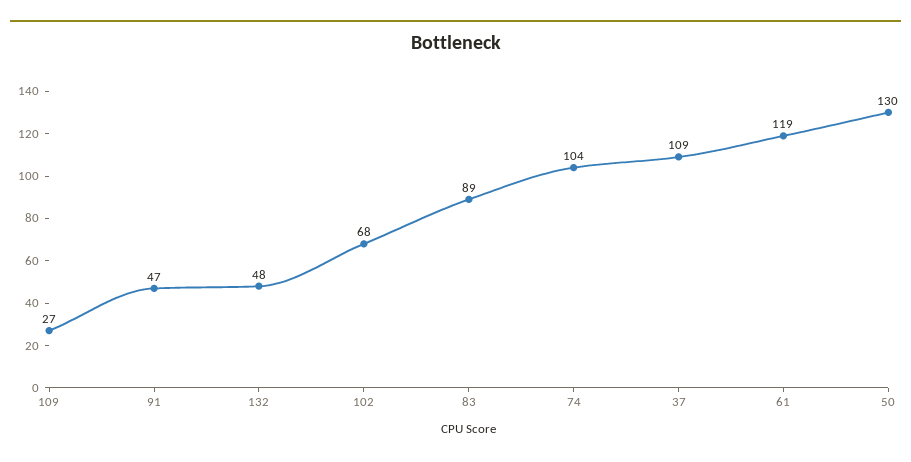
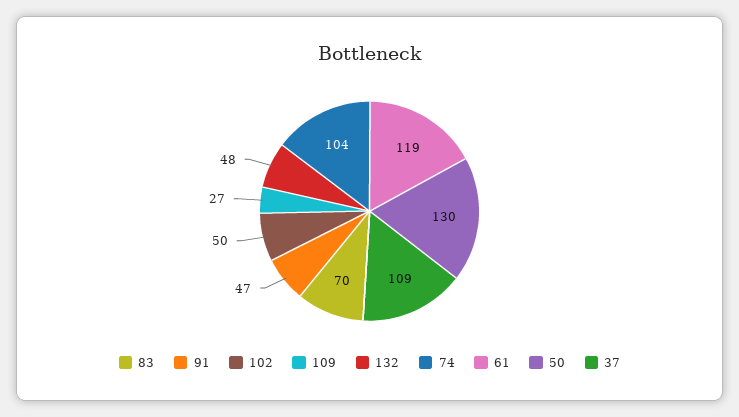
  {
    "109": 27,
    "91": 47,
    "132": 48,
-   "102": 68,
+   "102": 50,
-   "83": 89,
+   "83": 70,
    "74": 104,
    "37": 109,
    "61": 119,
    "50": 130
  }

